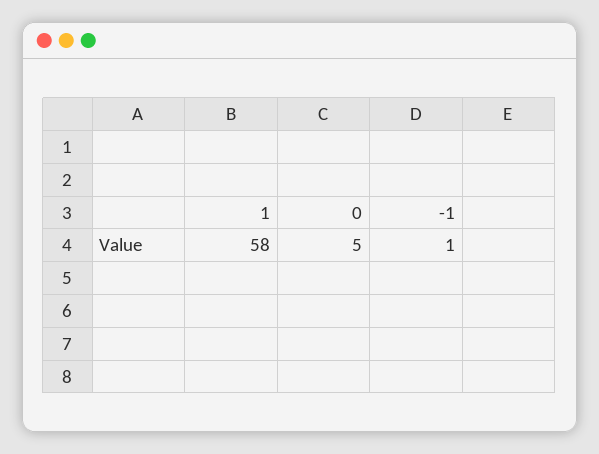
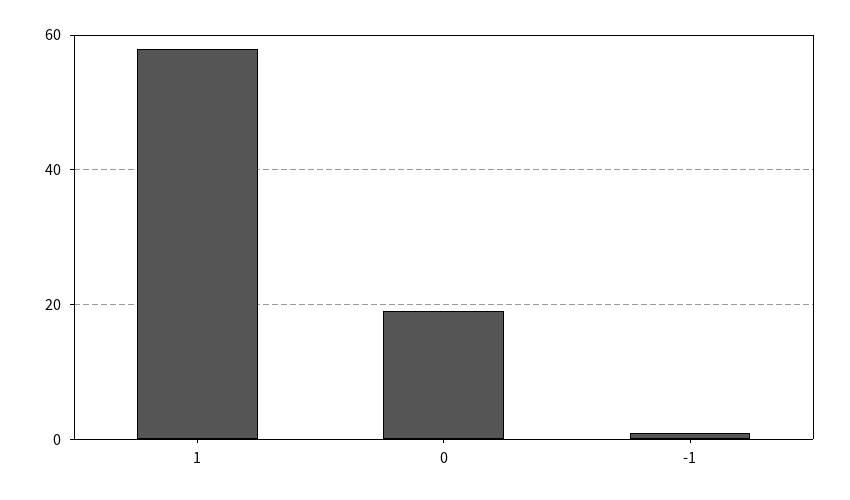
  {
    "1": 58,
-   "0": 5,
+   "0": 20,
    "-1": 1
  }

